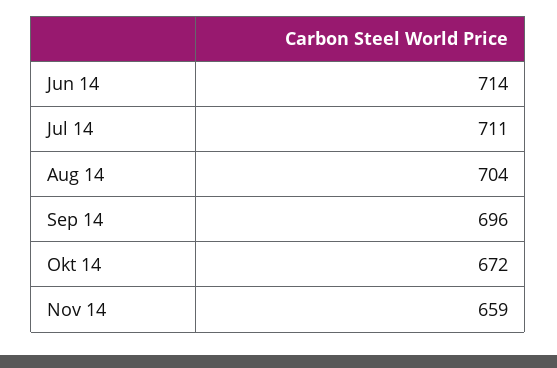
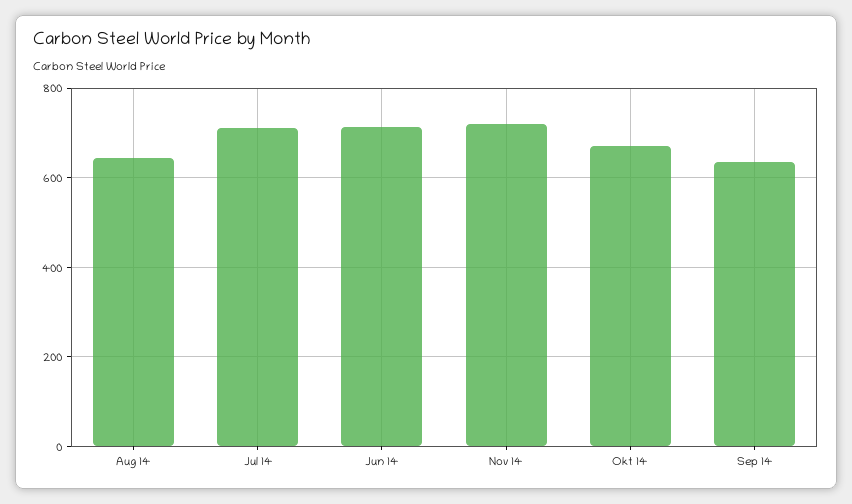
  {
    "Jun 14": 714,
    "Jul 14": 711,
-   "Aug 14": 704,
+   "Aug 14": 640,
-   "Sep 14": 696,
+   "Sep 14": 640,
    "Okt 14": 672,
-   "Nov 14": 659
+   "Nov 14": 720
  }

